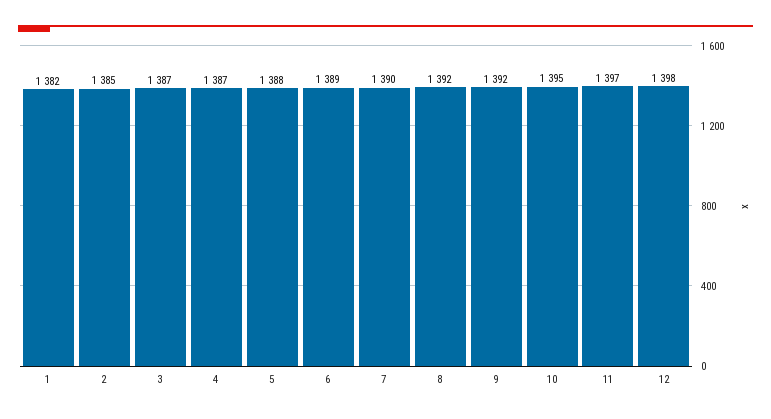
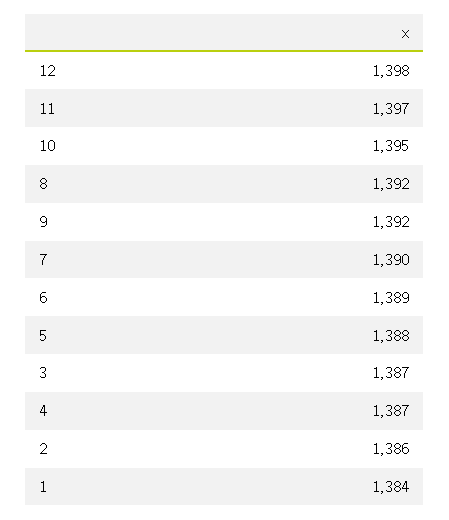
  {
-   "1": 1382,
+   "1": 1384,
-   "2": 1385,
+   "2": 1386,
    "3": 1387,
    "4": 1387,
    "5": 1388,
    "6": 1389,
    "7": 1390,
    "8": 1392,
    "9": 1392,
    "10": 1395,
    "11": 1397,
    "12": 1398
  }

